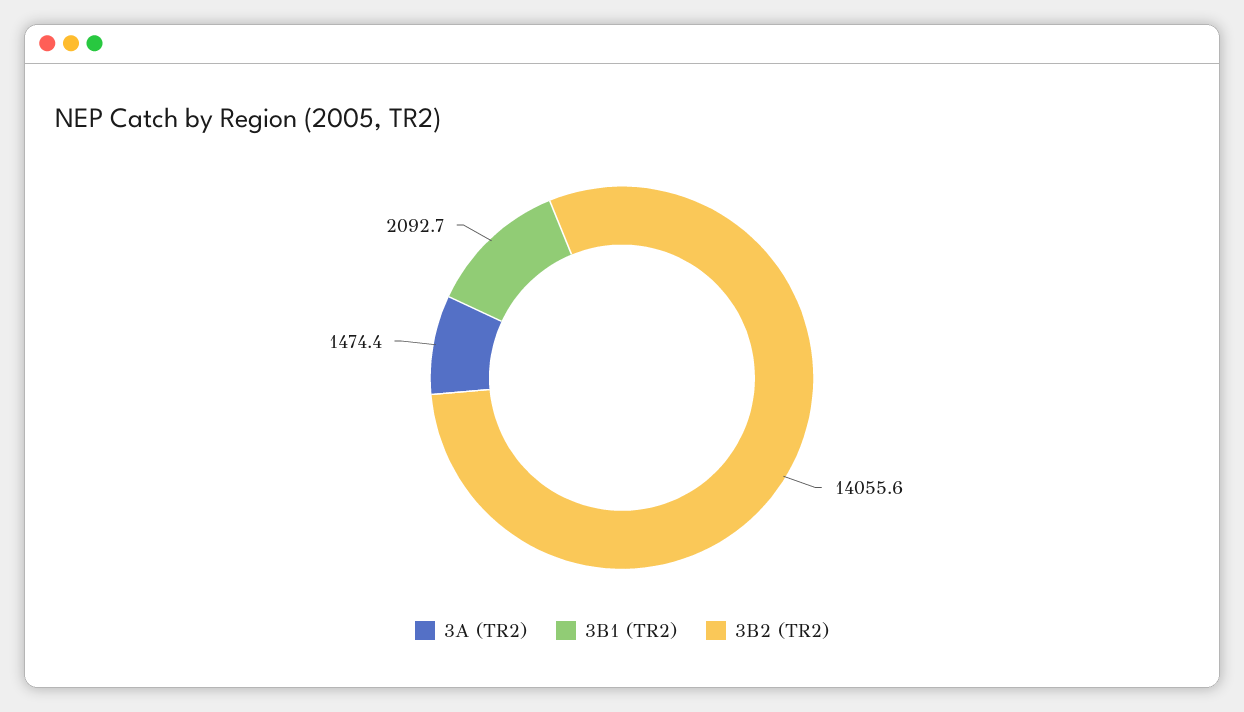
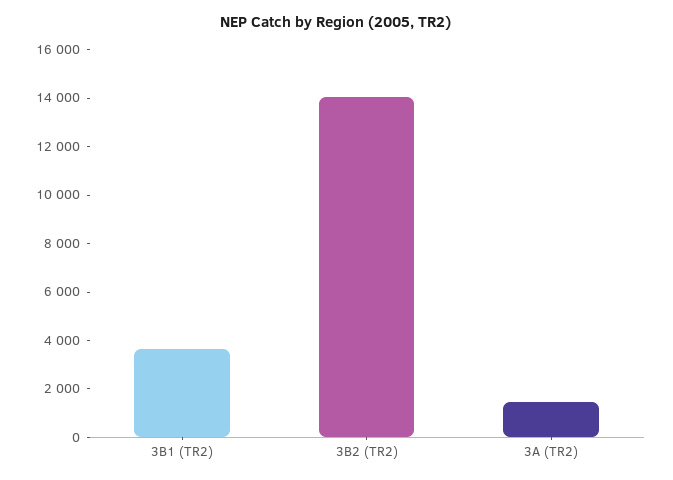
  {
    "3A (TR2)": 1474.4,
-   "3B1 (TR2)": 2092.7,
+   "3B1 (TR2)": 3500,
    "3B2 (TR2)": 14055.6
  }

